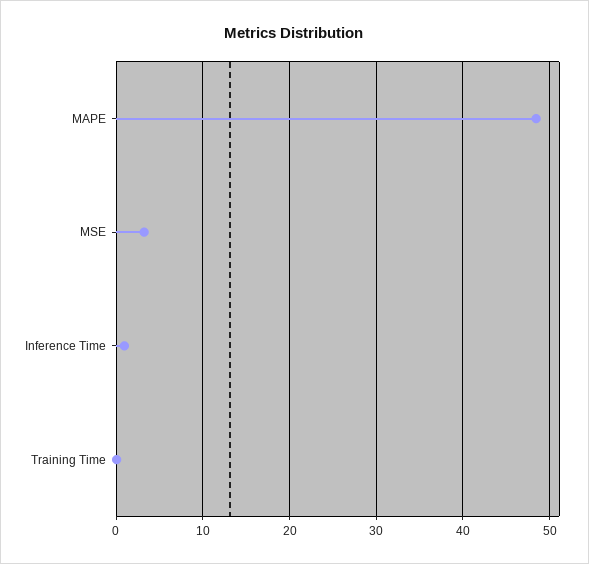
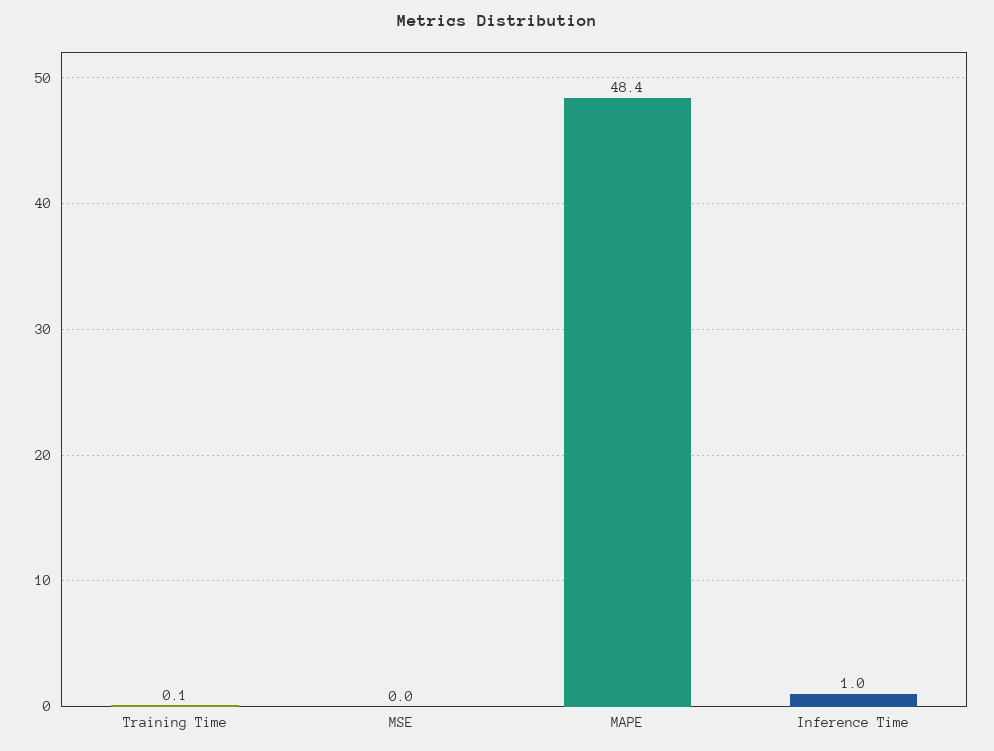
  {
    "MAPE": 48.4,
-   "MSE": 3,
+   "MSE": 0,
    "Inference Time": 1,
    "Training Time": 0.1
  }

